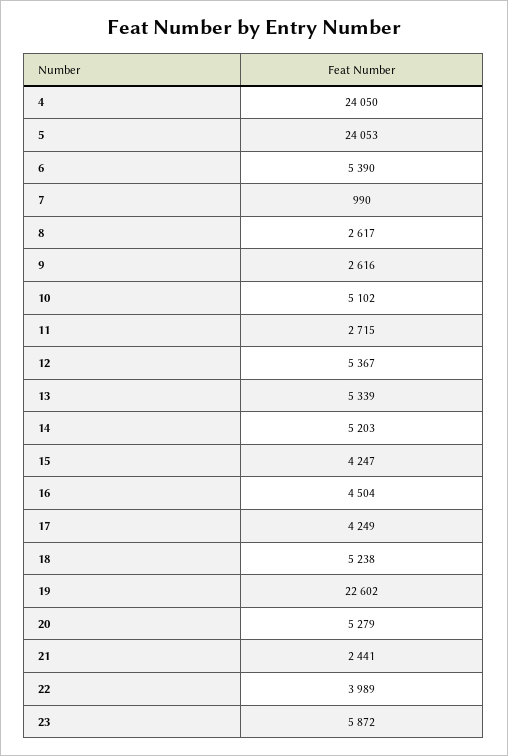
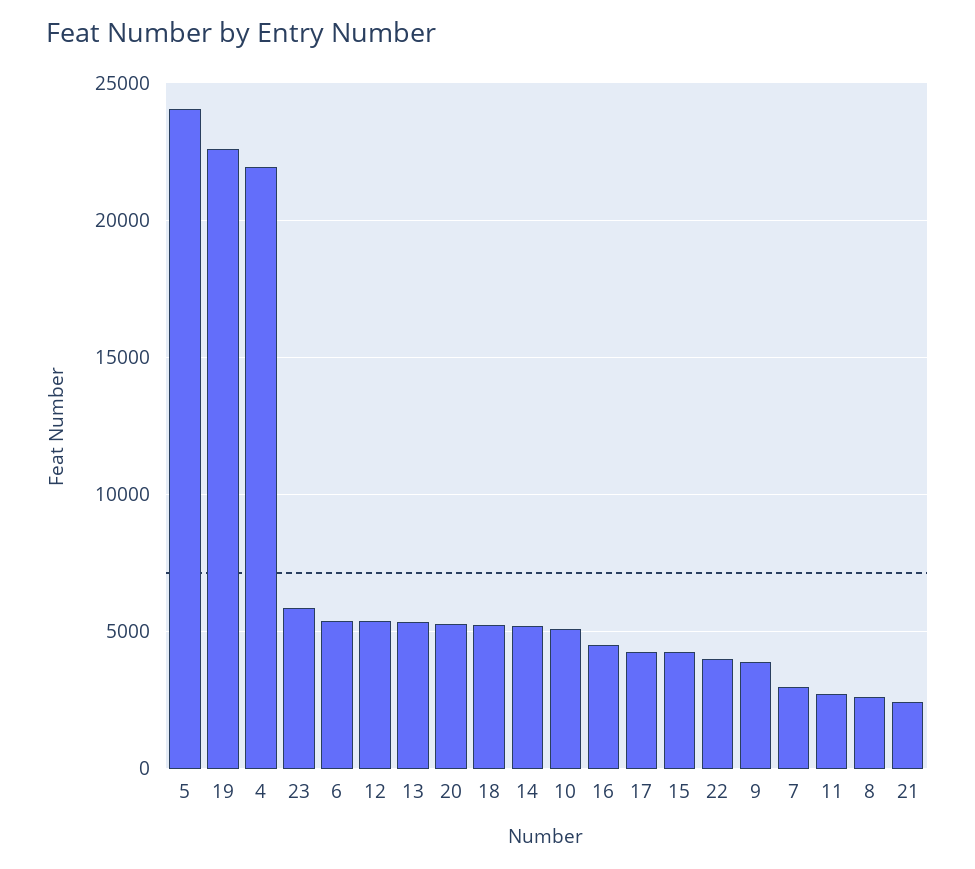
  {
-   "4": 24050,
+   "4": 22000,
    "5": 24053,
    "6": 5390,
-   "7": 990,
+   "7": 3000,
    "8": 2617,
-   "9": 2616,
+   "9": 4000,
    "10": 5102,
    "11": 2715,
    "12": 5367,
    "13": 5339,
    "14": 5203,
    "15": 4247,
    "16": 4504,
    "17": 4249,
    "18": 5238,
    "19": 22602,
    "20": 5279,
    "21": 2441,
    "22": 3989,
    "23": 5872
  }

